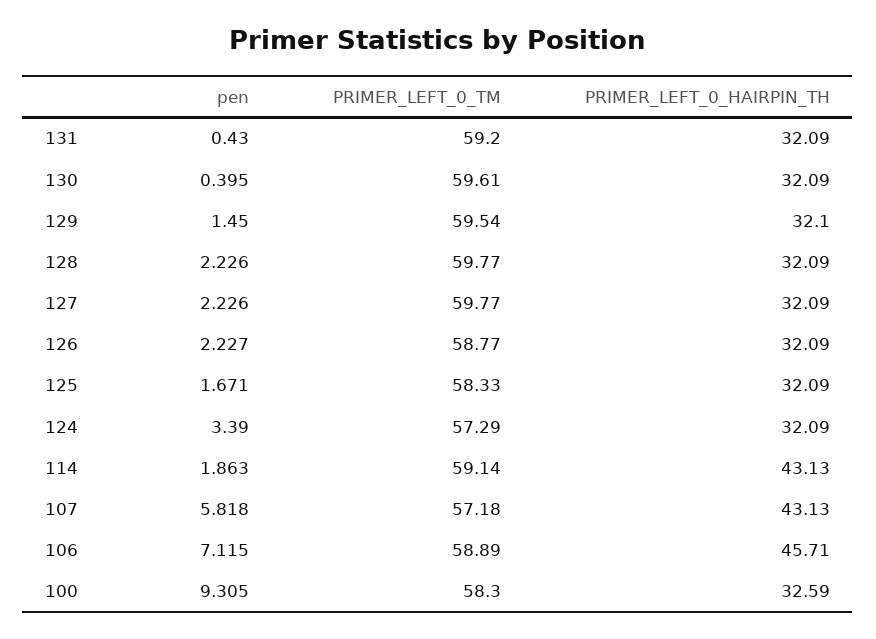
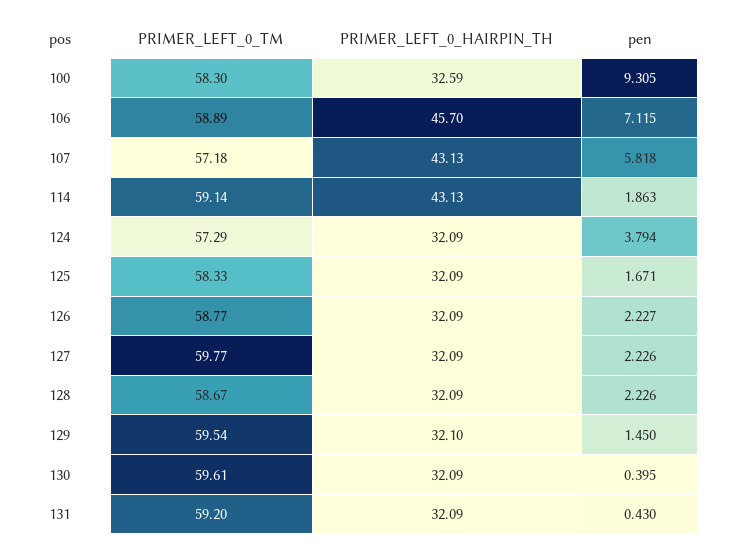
  {
    "pen": {
      "131": 0.43,
      "130": 0.395,
      "129": 1.45,
      "128": 2.226,
      "127": 2.226,
      "126": 2.227,
      "125": 1.671,
-     "124": 3.39,
+     "124": 3.794,
      "114": 1.863,
      "107": 5.818,
      "106": 7.115,
      "100": 9.305
    },
    "PRIMER_LEFT_0_TM": {
      "131": 59.2,
      "130": 59.61,
      "129": 59.54,
-     "128": 59.77,
+     "128": 58.67,
      "127": 59.77,
      "126": 58.77,
      "125": 58.33,
      "124": 57.29,
      "114": 59.14,
      "107": 57.18,
      "106": 58.89,
      "100": 58.3
    },
    "PRIMER_LEFT_0_HAIRPIN_TH": {
      "131": 32.09,
      "130": 32.09,
      "129": 32.1,
      "128": 32.09,
      "127": 32.09,
      "126": 32.09,
      "125": 32.09,
      "124": 32.09,
      "114": 43.13,
      "107": 43.13,
-     "106": 45.71,
+     "106": 45.7,
      "100": 32.59
    }
  }

